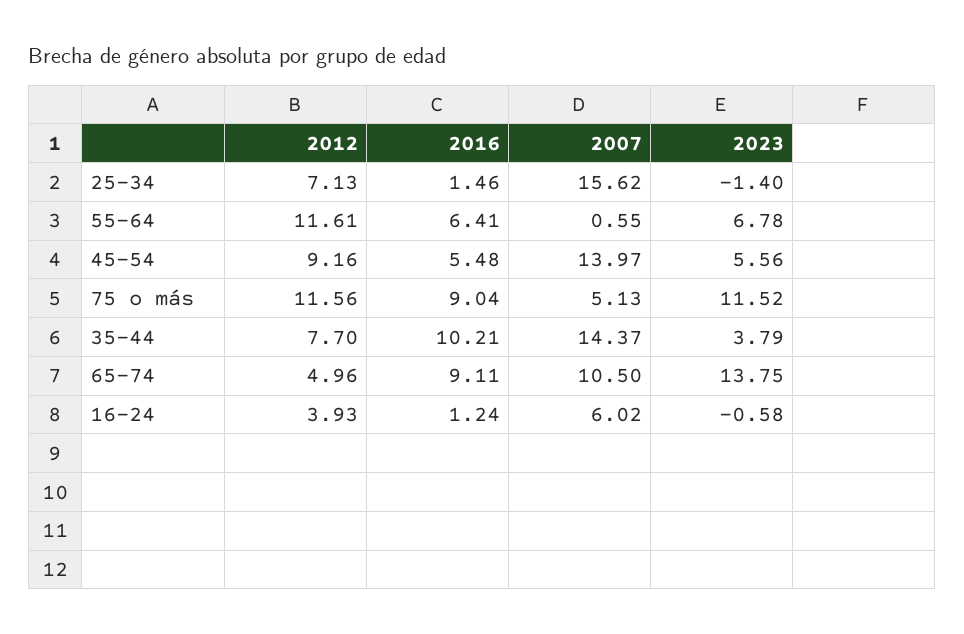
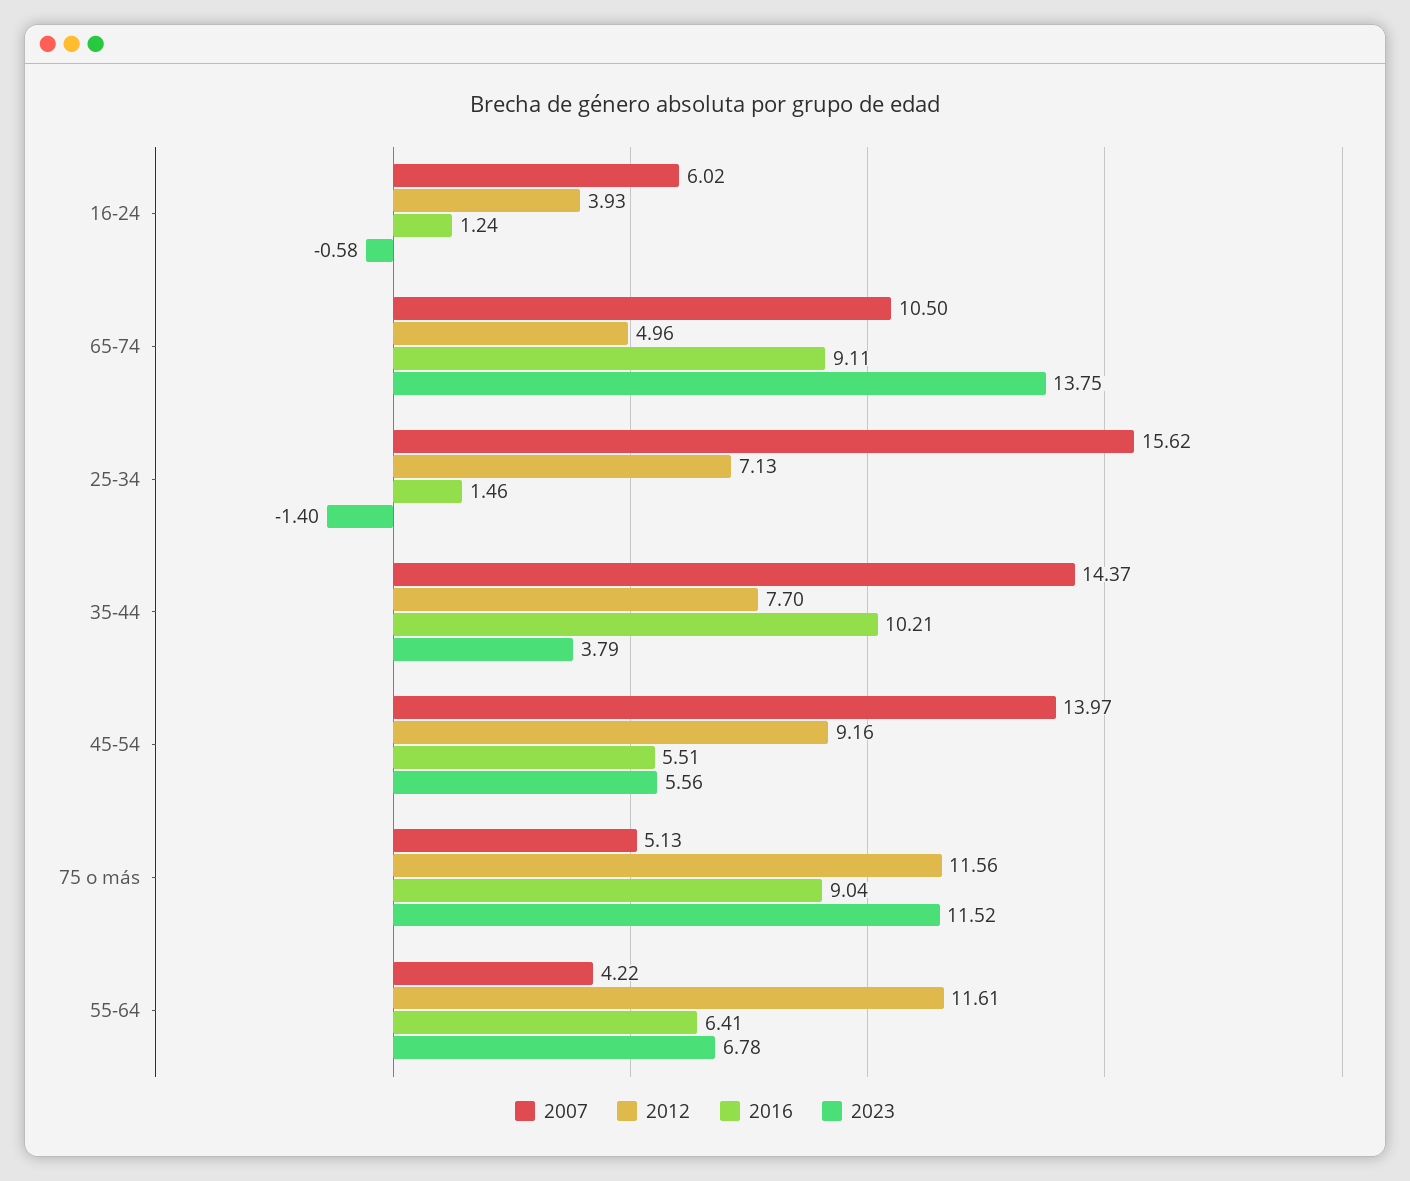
  {
    "2012": {
      "25-34": 7.13,
      "55-64": 11.61,
      "45-54": 9.16,
      "75 o más": 11.56,
      "35-44": 7.7,
      "65-74": 4.96,
      "16-24": 3.93
    },
    "2016": {
      "25-34": 1.46,
      "55-64": 6.41,
-     "45-54": 5.48,
+     "45-54": 5.51,
      "75 o más": 9.04,
      "35-44": 10.21,
      "65-74": 9.11,
      "16-24": 1.24
    },
    "2007": {
      "25-34": 15.62,
-     "55-64": 0.55,
+     "55-64": 4.22,
      "45-54": 13.97,
      "75 o más": 5.13,
      "35-44": 14.37,
      "65-74": 10.5,
      "16-24": 6.02
    },
    "2023": {
      "25-34": -1.4,
      "55-64": 6.78,
      "45-54": 5.56,
      "75 o más": 11.52,
      "35-44": 3.79,
      "65-74": 13.75,
      "16-24": -0.58
    }
  }

